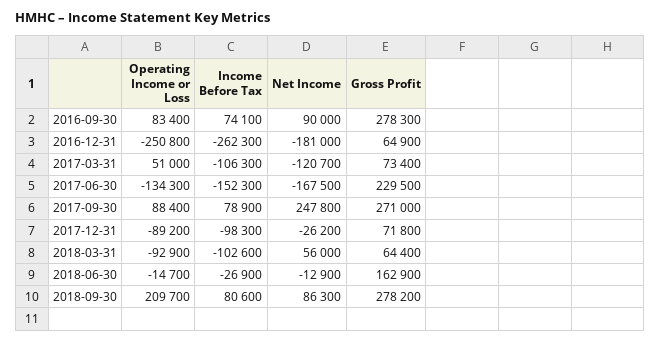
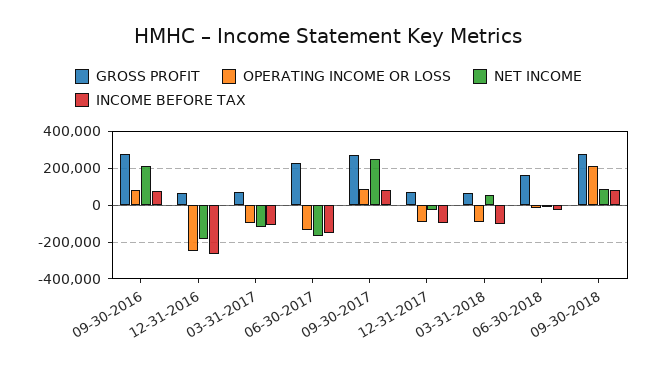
  {
    "Operating Income or Loss": {
      "2016-09-30": 83400,
      "2016-12-31": -250800,
-     "2017-03-31": 51000,
+     "2017-03-31": -100000,
      "2017-06-30": -134300,
      "2017-09-30": 88400,
      "2017-12-31": -89200,
      "2018-03-31": -92900,
      "2018-06-30": -14700,
      "2018-09-30": 209700
    },
    "Income Before Tax": {
      "2016-09-30": 74100,
      "2016-12-31": -262300,
      "2017-03-31": -106300,
      "2017-06-30": -152300,
      "2017-09-30": 78900,
      "2017-12-31": -98300,
      "2018-03-31": -102600,
      "2018-06-30": -26900,
      "2018-09-30": 80600
    },
    "Net Income": {
-     "2016-09-30": 90000,
+     "2016-09-30": 200000,
      "2016-12-31": -181000,
      "2017-03-31": -120700,
      "2017-06-30": -167500,
      "2017-09-30": 247800,
      "2017-12-31": -26200,
      "2018-03-31": 56000,
      "2018-06-30": -12900,
      "2018-09-30": 86300
    },
    "Gross Profit": {
      "2016-09-30": 278300,
      "2016-12-31": 64900,
      "2017-03-31": 73400,
      "2017-06-30": 229500,
      "2017-09-30": 271000,
      "2017-12-31": 71800,
      "2018-03-31": 64400,
      "2018-06-30": 162900,
      "2018-09-30": 278200
    }
  }

